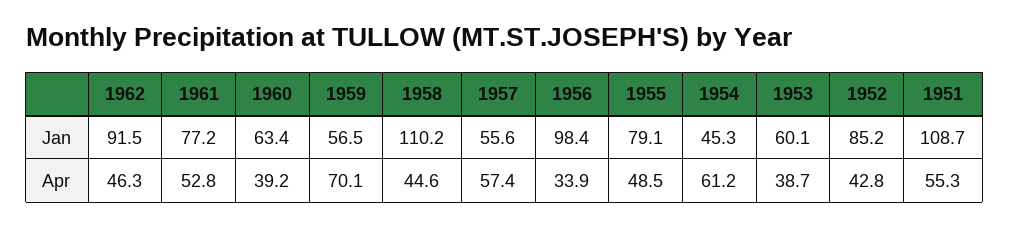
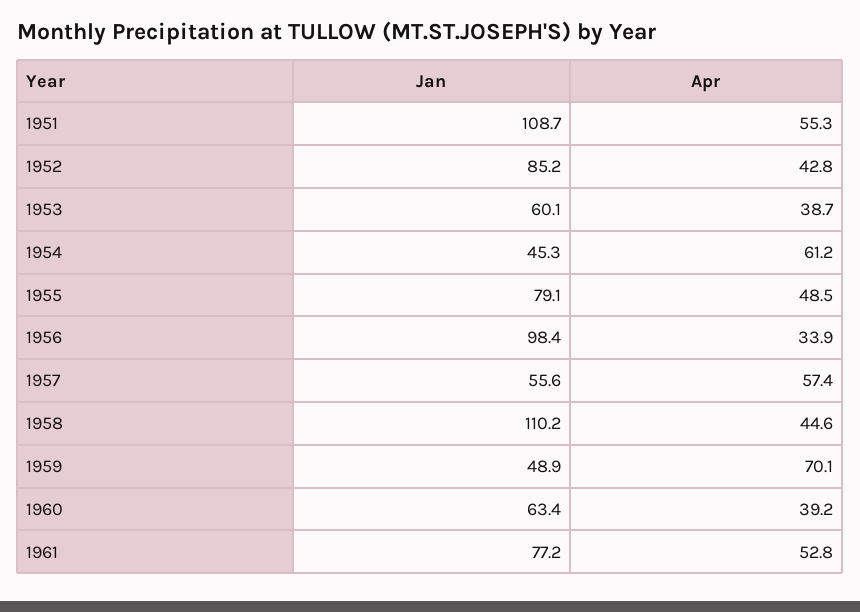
  {
-   "1962": {
-     "Jan": 91.5,
-     "Apr": 46.3
-   },
    "1961": {
      "Jan": 77.2,
      "Apr": 52.8
    },
    "1960": {
      "Jan": 63.4,
      "Apr": 39.2
    },
    "1959": {
-     "Jan": 56.5,
+     "Jan": 48.9,
      "Apr": 70.1
    },
    "1958": {
      "Jan": 110.2,
      "Apr": 44.6
    },
    "1957": {
      "Jan": 55.6,
      "Apr": 57.4
    },
    "1956": {
      "Jan": 98.4,
      "Apr": 33.9
    },
    "1955": {
      "Jan": 79.1,
      "Apr": 48.5
    },
    "1954": {
      "Jan": 45.3,
      "Apr": 61.2
    },
    "1953": {
      "Jan": 60.1,
      "Apr": 38.7
    },
    "1952": {
      "Jan": 85.2,
      "Apr": 42.8
    },
    "1951": {
      "Jan": 108.7,
      "Apr": 55.3
    }
  }

